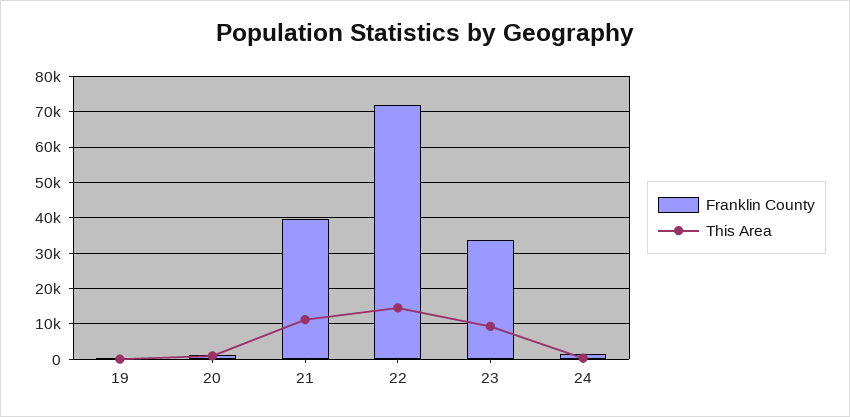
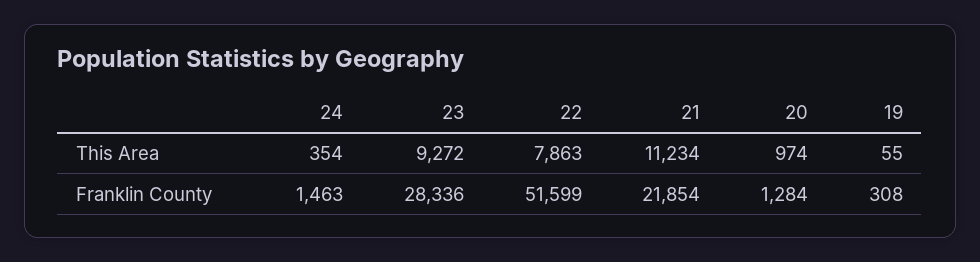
  {
    "Franklin County": {
      "19": 308,
      "20": 1284,
-     "21": 40000,
+     "21": 21854,
-     "22": 72000,
+     "22": 51599,
-     "23": 34000,
+     "23": 28336,
      "24": 1463
    },
    "This Area": {
      "19": 55,
      "20": 974,
      "21": 11234,
-     "22": 14000,
+     "22": 7863,
      "23": 9272,
      "24": 354
    }
  }

